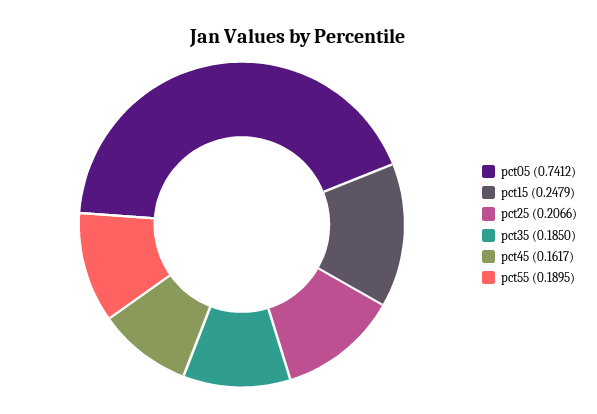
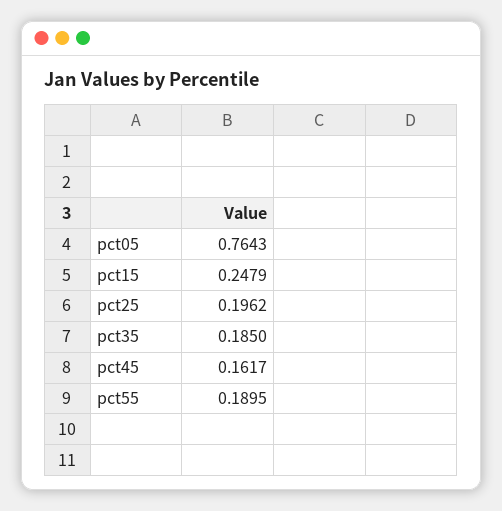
  {
-   "pct05": 0.7412,
+   "pct05": 0.7643,
    "pct15": 0.2479,
-   "pct25": 0.2066,
+   "pct25": 0.1962,
    "pct35": 0.185,
    "pct45": 0.1617,
    "pct55": 0.1895
  }

